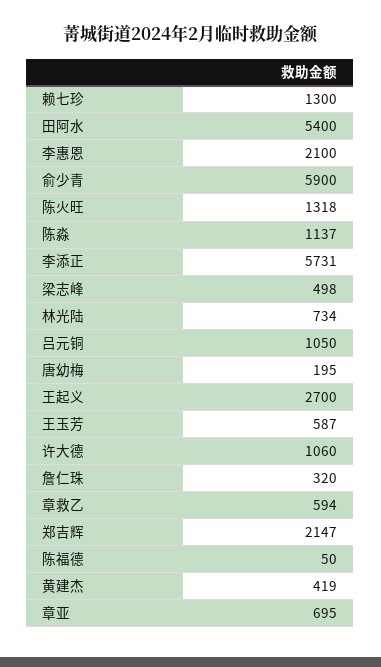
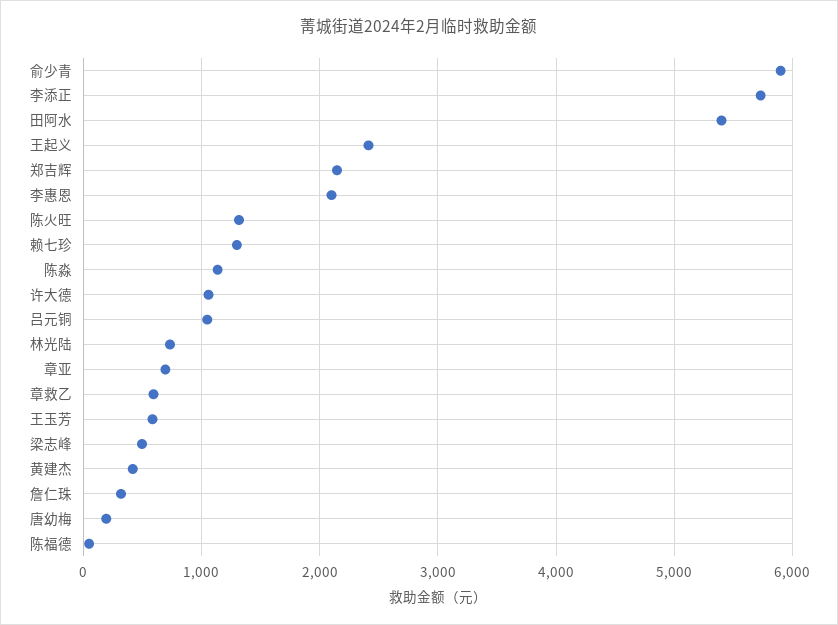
  {
    "赖七珍": 1300,
    "田阿水": 5400,
    "李惠恩": 2100,
    "俞少青": 5900,
    "陈火旺": 1318,
    "陈淼": 1137,
    "李添正": 5731,
    "梁志峰": 498,
    "林光陆": 734,
    "吕元铜": 1050,
    "唐幼梅": 195,
-   "王起义": 2700,
+   "王起义": 2400,
    "王玉芳": 587,
    "许大德": 1060,
    "詹仁珠": 320,
    "章救乙": 594,
    "郑吉辉": 2147,
    "陈福德": 50,
    "黄建杰": 419,
    "章亚": 695
  }

